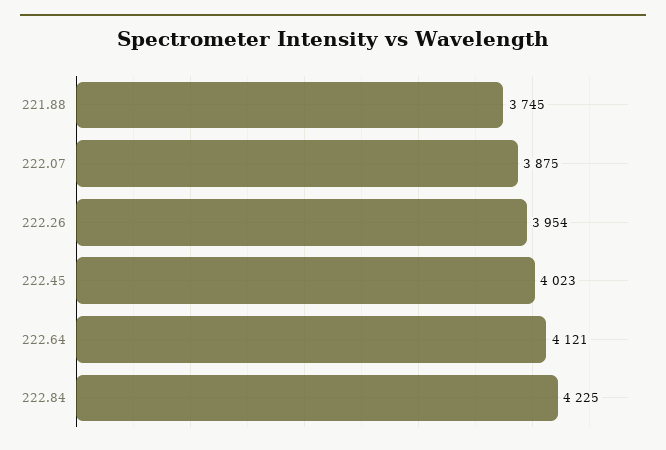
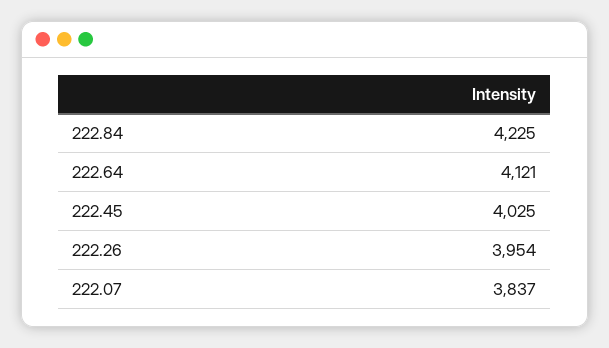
  {
-   "221.88": 3745,
-   "222.07": 3875,
+   "222.07": 3837,
    "222.26": 3954,
-   "222.45": 4023,
+   "222.45": 4025,
    "222.64": 4121,
    "222.84": 4225
  }

